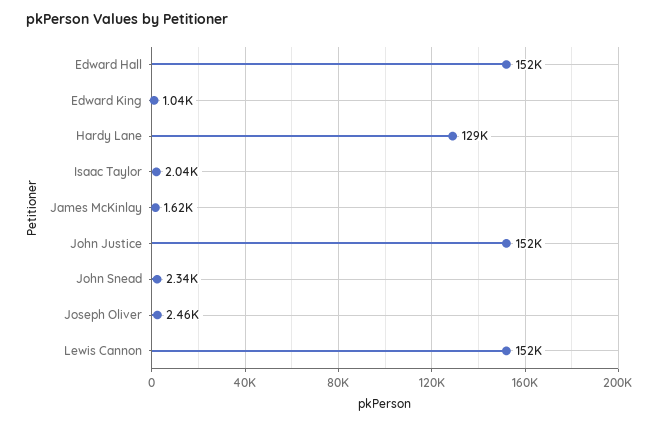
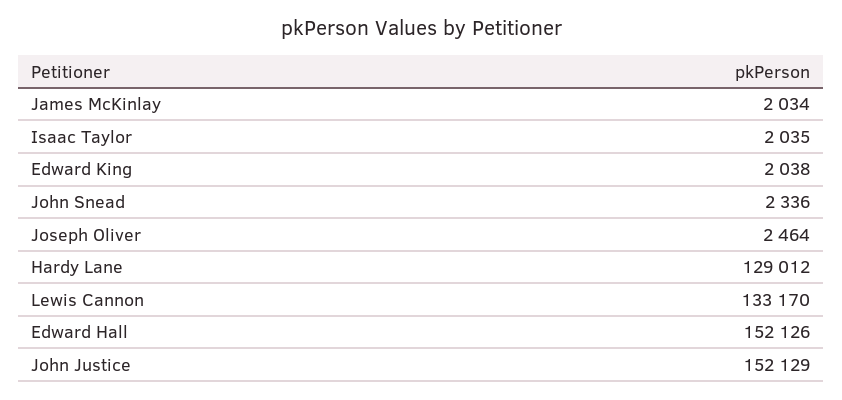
  {
    "Edward Hall": 152126,
-   "Edward King": 1040,
+   "Edward King": 2038,
    "Hardy Lane": 129012,
    "Isaac Taylor": 2035,
-   "James McKinlay": 1620,
+   "James McKinlay": 2034,
    "John Justice": 152129,
    "John Snead": 2336,
    "Joseph Oliver": 2464,
-   "Lewis Cannon": 152000
+   "Lewis Cannon": 133170
  }

